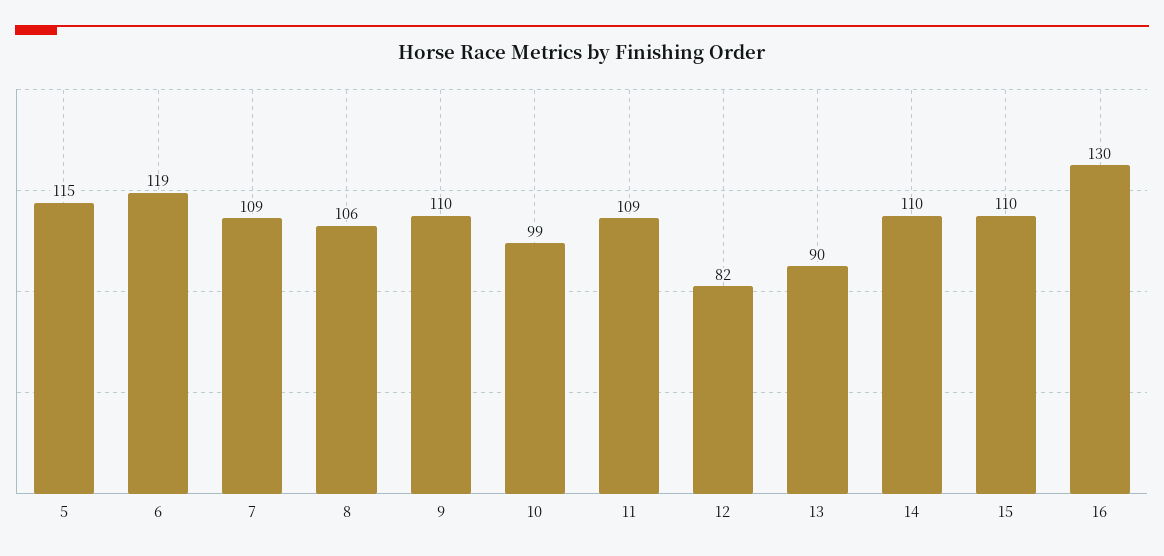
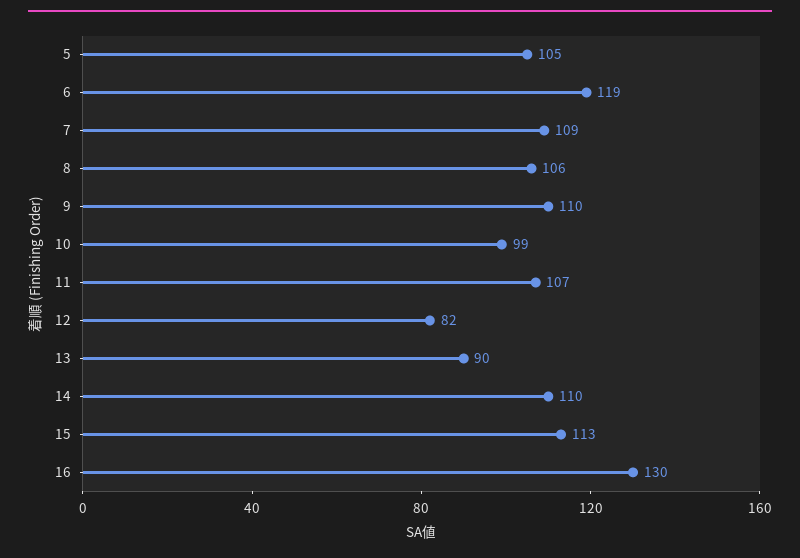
  {
-   "5": 115,
+   "5": 105,
    "6": 119,
    "7": 109,
    "8": 106,
    "9": 110,
    "10": 99,
-   "11": 109,
+   "11": 107,
    "12": 82,
    "13": 90,
    "14": 110,
-   "15": 110,
+   "15": 113,
    "16": 130
  }

